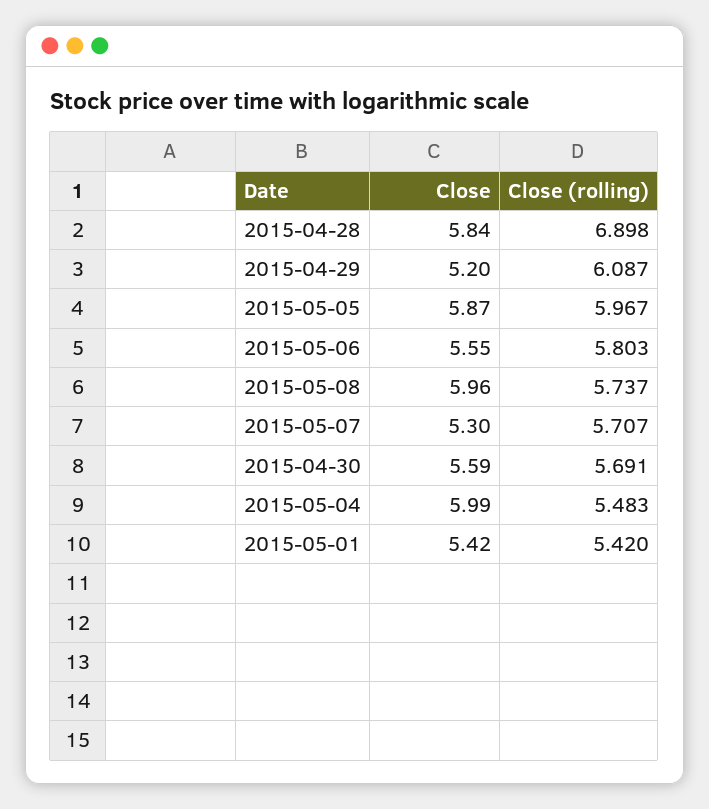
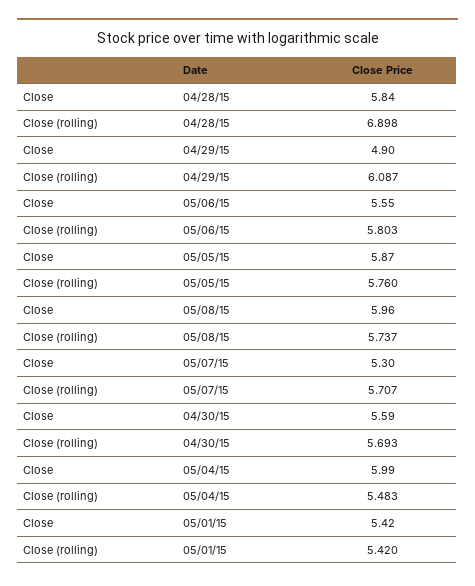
  {
    "Close": {
      "2015-04-28": 5.84,
-     "2015-04-29": 5.2,
+     "2015-04-29": 4.9,
      "2015-05-05": 5.87,
      "2015-05-06": 5.55,
      "2015-05-08": 5.96,
      "2015-05-07": 5.3,
      "2015-04-30": 5.59,
      "2015-05-04": 5.99,
      "2015-05-01": 5.42
    },
    "Close (rolling)": {
      "2015-04-28": 6.898,
      "2015-04-29": 6.087,
-     "2015-05-05": 5.967,
+     "2015-05-05": 5.76,
      "2015-05-06": 5.803,
      "2015-05-08": 5.737,
      "2015-05-07": 5.707,
-     "2015-04-30": 5.691,
+     "2015-04-30": 5.693,
      "2015-05-04": 5.483,
      "2015-05-01": 5.42
    }
  }

